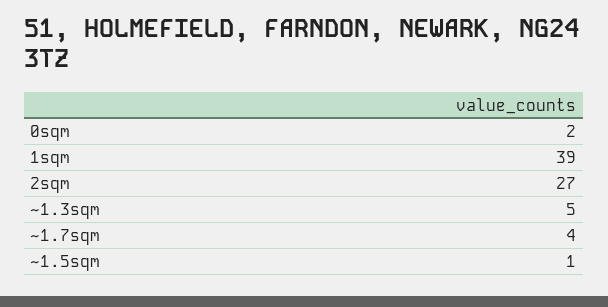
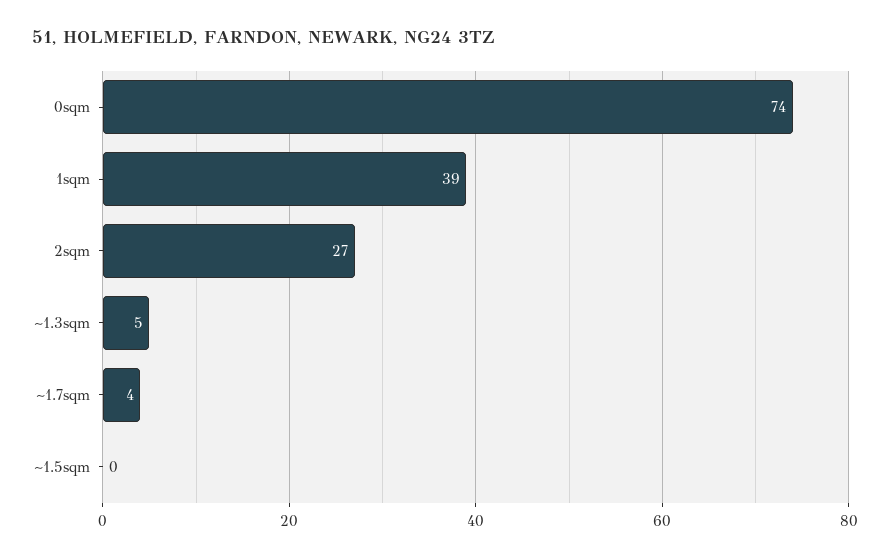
  {
-   "0sqm": 2,
+   "0sqm": 74,
    "1sqm": 39,
    "2sqm": 27,
    "~1.3sqm": 5,
    "~1.7sqm": 4,
-   "~1.5sqm": 1
+   "~1.5sqm": 0
  }

